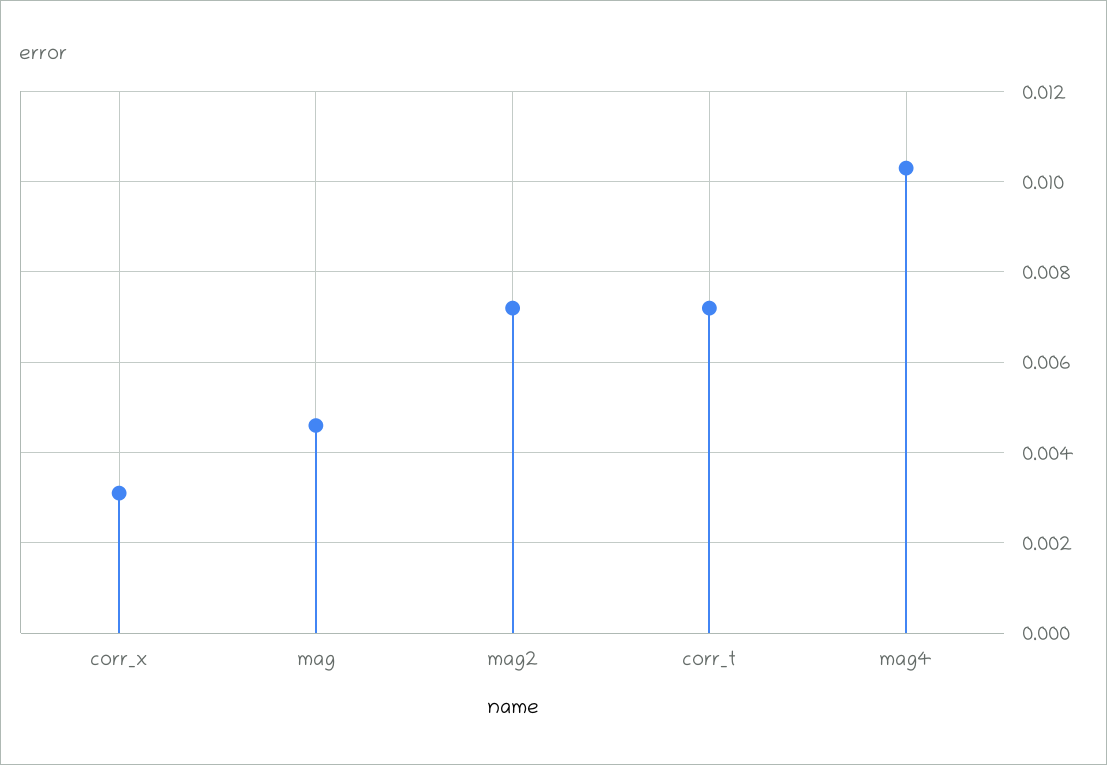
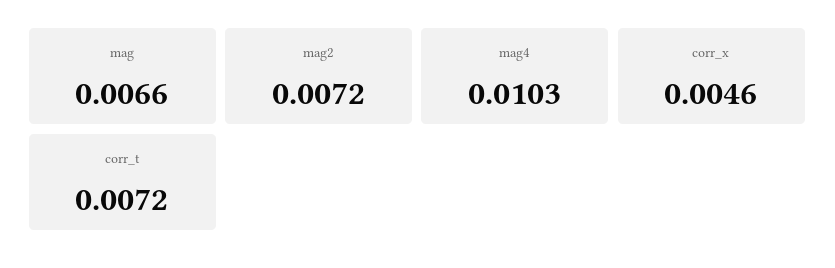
  {
-   "corr_x": 0.003,
+   "corr_x": 0.0046,
-   "mag": 0.0045,
+   "mag": 0.0066,
    "mag2": 0.0072,
    "corr_t": 0.0072,
    "mag4": 0.0103
  }

